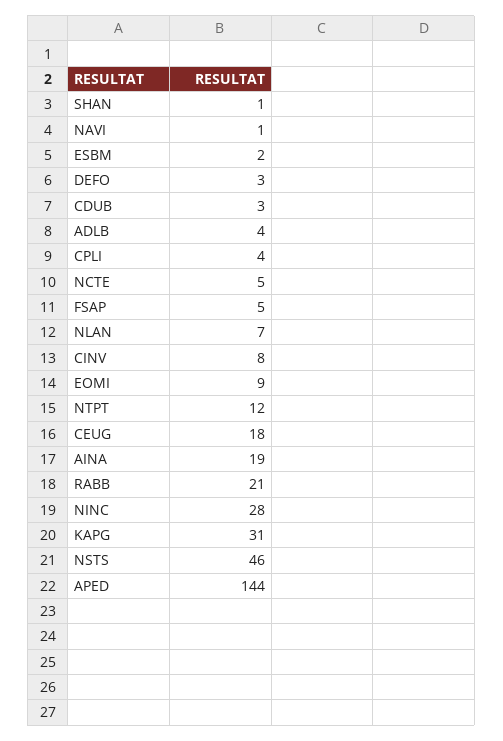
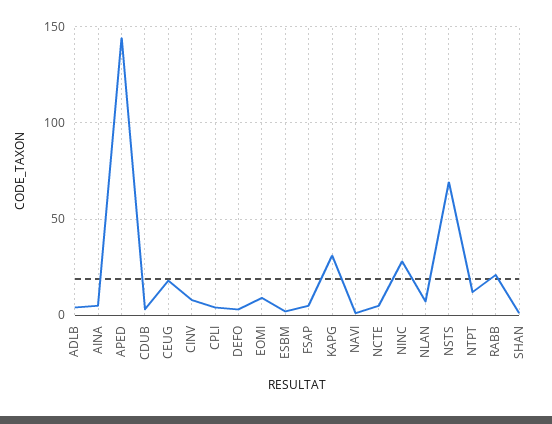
  {
    "SHAN": 1,
    "NAVI": 1,
    "ESBM": 2,
    "DEFO": 3,
    "CDUB": 3,
    "ADLB": 4,
    "CPLI": 4,
    "NCTE": 5,
    "FSAP": 5,
    "NLAN": 7,
    "CINV": 8,
    "EOMI": 9,
    "NTPT": 12,
    "CEUG": 18,
-   "AINA": 19,
+   "AINA": 5,
    "RABB": 21,
    "NINC": 28,
    "KAPG": 31,
-   "NSTS": 46,
+   "NSTS": 70,
    "APED": 144
  }

